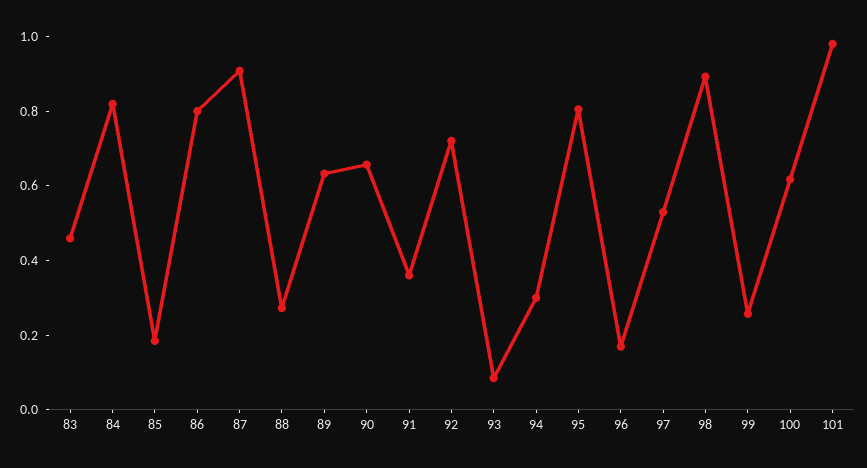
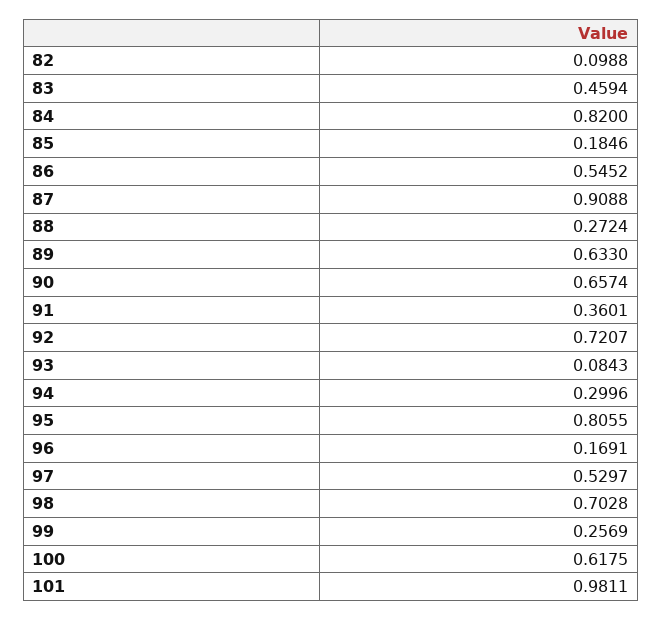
  {
    "83": 0.4594,
    "84": 0.82,
    "85": 0.1846,
-   "86": 0.8,
+   "86": 0.5452,
    "87": 0.9088,
    "88": 0.2724,
    "89": 0.633,
    "90": 0.6574,
    "91": 0.3601,
    "92": 0.7207,
    "93": 0.0843,
    "94": 0.2996,
    "95": 0.8055,
    "96": 0.1691,
    "97": 0.5297,
-   "98": 0.9,
+   "98": 0.7028,
    "99": 0.2569,
    "100": 0.6175,
-   "101": 0.9811
+   "101": 0.9811,
+   "82": 0.0988
  }

